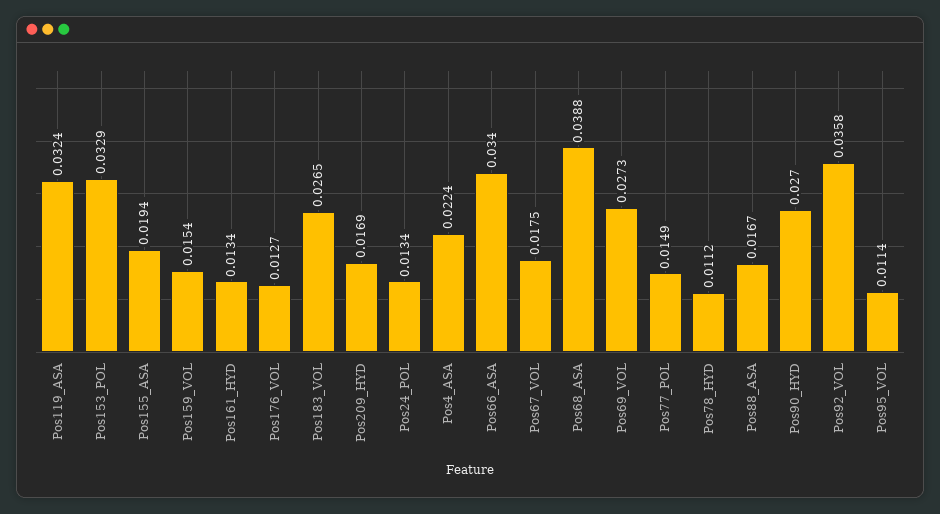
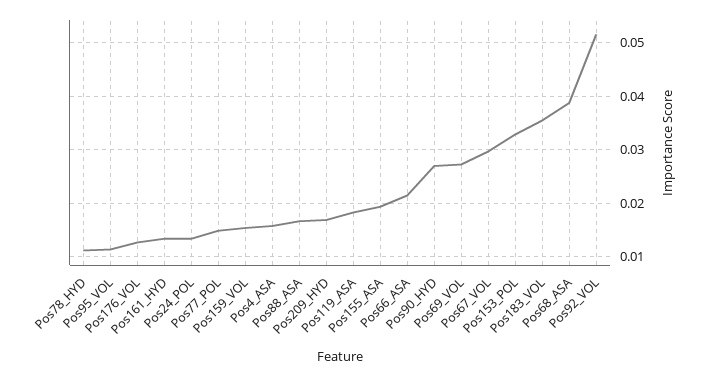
  {
-   "Pos119_ASA": 0.0324,
+   "Pos119_ASA": 0.018,
    "Pos153_POL": 0.0329,
    "Pos155_ASA": 0.0194,
    "Pos159_VOL": 0.0154,
    "Pos161_HYD": 0.0134,
    "Pos176_VOL": 0.0127,
-   "Pos183_VOL": 0.0265,
+   "Pos183_VOL": 0.036,
    "Pos209_HYD": 0.0169,
    "Pos24_POL": 0.0134,
-   "Pos4_ASA": 0.0224,
+   "Pos4_ASA": 0.016,
-   "Pos66_ASA": 0.034,
+   "Pos66_ASA": 0.022,
-   "Pos67_VOL": 0.0175,
+   "Pos67_VOL": 0.03,
    "Pos68_ASA": 0.0388,
    "Pos69_VOL": 0.0273,
    "Pos77_POL": 0.0149,
    "Pos78_HYD": 0.0112,
    "Pos88_ASA": 0.0167,
    "Pos90_HYD": 0.027,
-   "Pos92_VOL": 0.0358,
+   "Pos92_VOL": 0.052,
    "Pos95_VOL": 0.0114
  }

